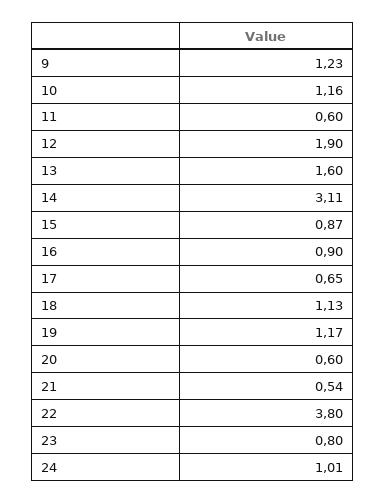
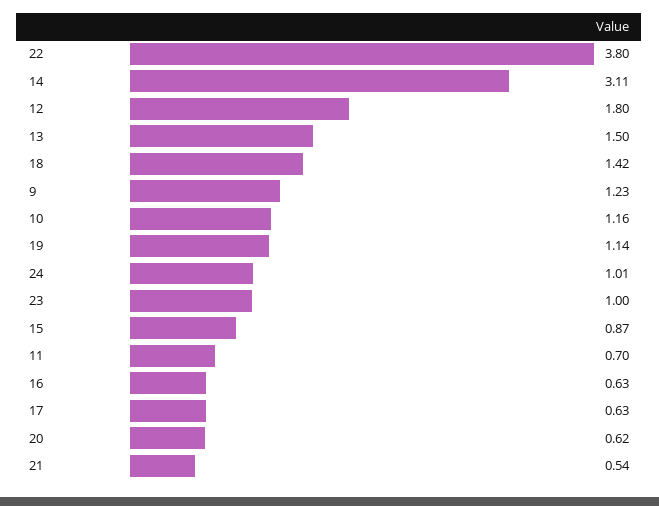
  {
    "9": 1.23,
    "10": 1.16,
-   "11": 0.6,
+   "11": 0.7,
-   "12": 1.9,
+   "12": 1.8,
-   "13": 1.6,
+   "13": 1.5,
    "14": 3.11,
    "15": 0.87,
-   "16": 0.9,
+   "16": 0.63,
-   "17": 0.65,
+   "17": 0.63,
-   "18": 1.13,
+   "18": 1.42,
-   "19": 1.17,
+   "19": 1.14,
-   "20": 0.6,
+   "20": 0.62,
    "21": 0.54,
    "22": 3.8,
-   "23": 0.8,
+   "23": 1,
    "24": 1.01
  }

